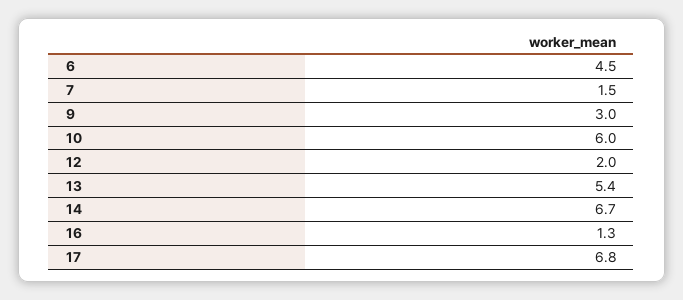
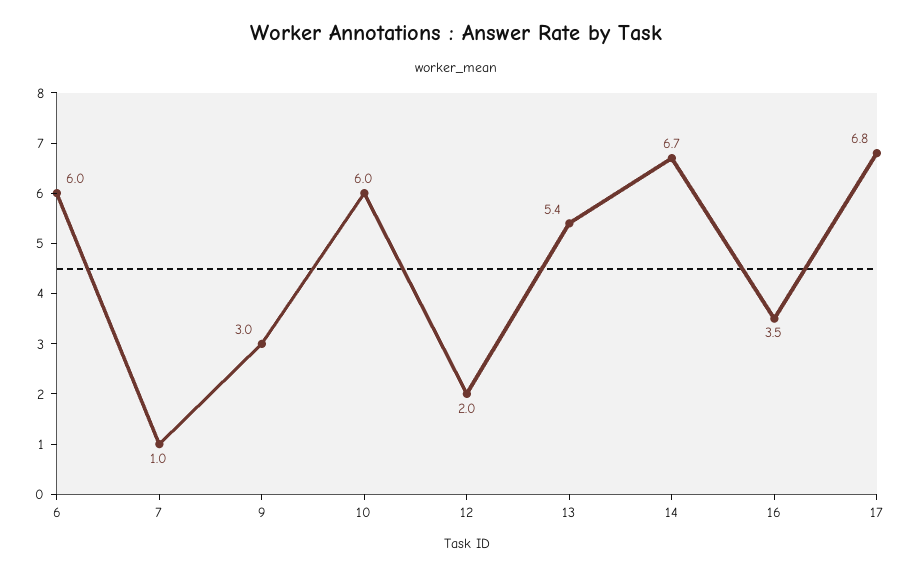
  {
-   "6": 4.5,
+   "6": 6,
-   "7": 1.5,
+   "7": 1,
    "9": 3,
    "10": 6,
    "12": 2,
    "13": 5.4,
    "14": 6.7,
-   "16": 1.3,
+   "16": 3.5,
    "17": 6.8
  }

